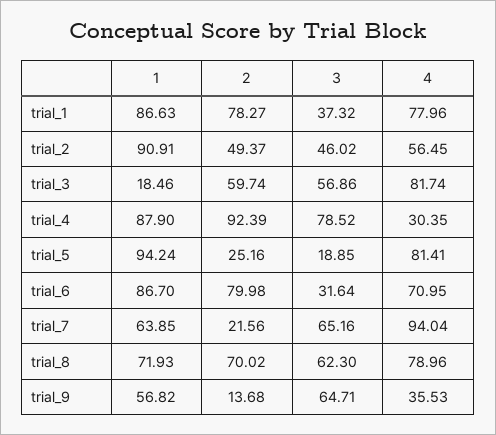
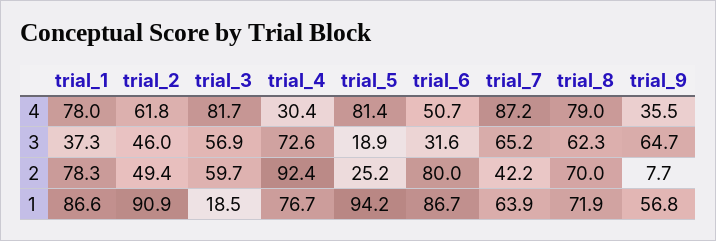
  {
    "1": {
      "trial_1": 86.63,
      "trial_2": 90.91,
      "trial_3": 18.46,
-     "trial_4": 87.9,
+     "trial_4": 76.7,
      "trial_5": 94.24,
      "trial_6": 86.7,
      "trial_7": 63.85,
      "trial_8": 71.93,
      "trial_9": 56.82
    },
    "2": {
      "trial_1": 78.27,
      "trial_2": 49.37,
      "trial_3": 59.74,
      "trial_4": 92.39,
      "trial_5": 25.16,
      "trial_6": 79.98,
-     "trial_7": 21.56,
+     "trial_7": 42.2,
      "trial_8": 70.02,
-     "trial_9": 13.68
+     "trial_9": 7.7
    },
    "3": {
      "trial_1": 37.32,
      "trial_2": 46.02,
      "trial_3": 56.86,
-     "trial_4": 78.52,
+     "trial_4": 72.6,
      "trial_5": 18.85,
      "trial_6": 31.64,
      "trial_7": 65.16,
      "trial_8": 62.3,
      "trial_9": 64.71
    },
    "4": {
      "trial_1": 77.96,
-     "trial_2": 56.45,
+     "trial_2": 61.8,
      "trial_3": 81.74,
      "trial_4": 30.35,
      "trial_5": 81.41,
-     "trial_6": 70.95,
+     "trial_6": 50.7,
-     "trial_7": 94.04,
+     "trial_7": 87.2,
      "trial_8": 78.96,
      "trial_9": 35.53
    }
  }

